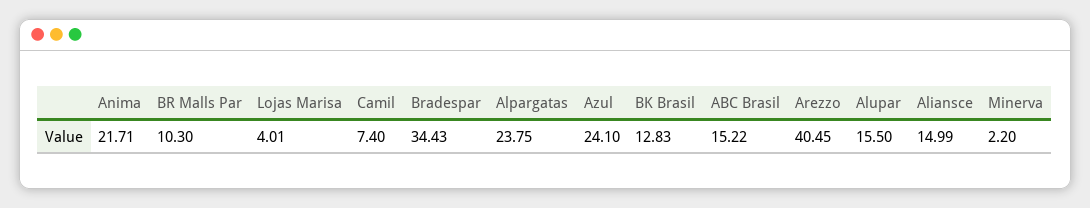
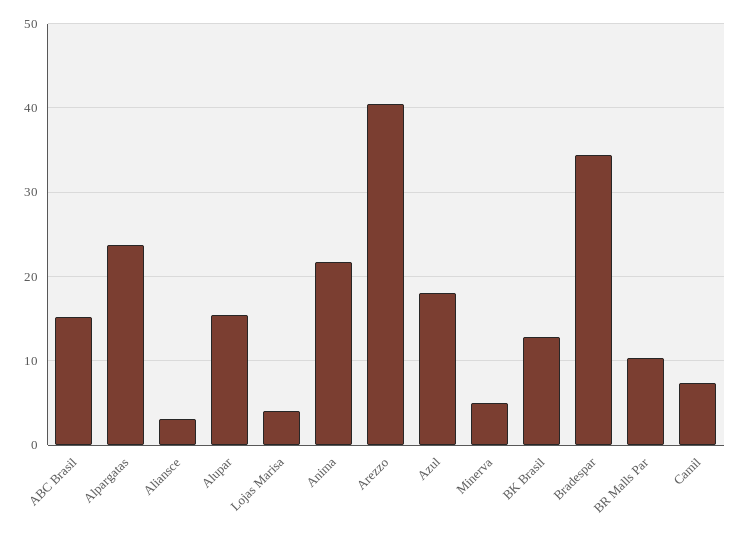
  {
    "Anima": 21.71,
    "BR Malls Par": 10.3,
    "Lojas Marisa": 4.01,
    "Camil": 7.4,
    "Bradespar": 34.43,
    "Alpargatas": 23.75,
-   "Azul": 24.1,
+   "Azul": 18,
    "BK Brasil": 12.83,
    "ABC Brasil": 15.22,
    "Arezzo": 40.45,
    "Alupar": 15.5,
-   "Aliansce": 14.99,
+   "Aliansce": 3,
-   "Minerva": 2.2
+   "Minerva": 5
  }

